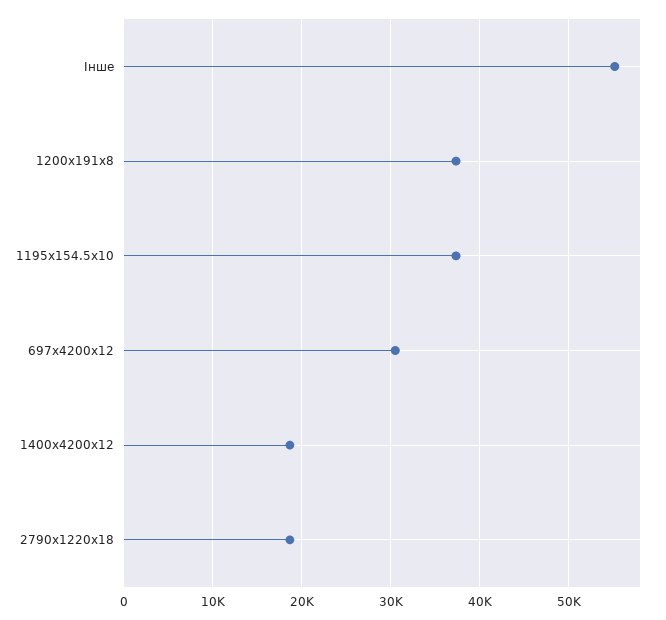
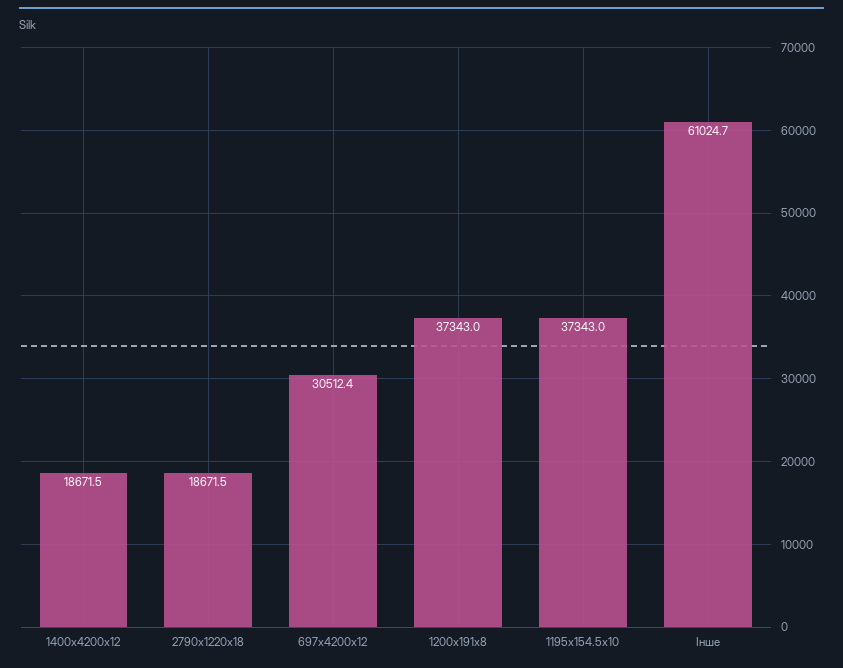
  {
-   "Інше": 55000,
+   "Інше": 61024.7,
    "1200x191x8": 37343,
    "1195x154.5x10": 37343,
    "697x4200x12": 30512.4,
    "1400x4200x12": 18671.5,
    "2790x1220x18": 18671.5
  }

